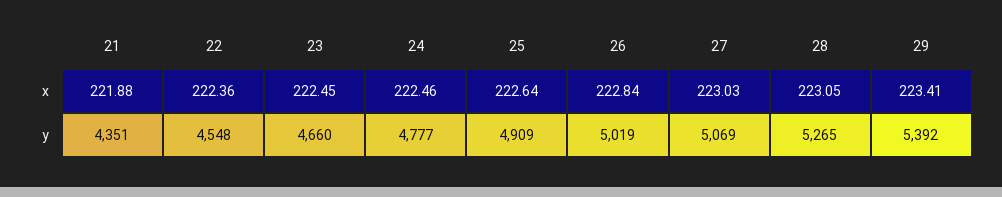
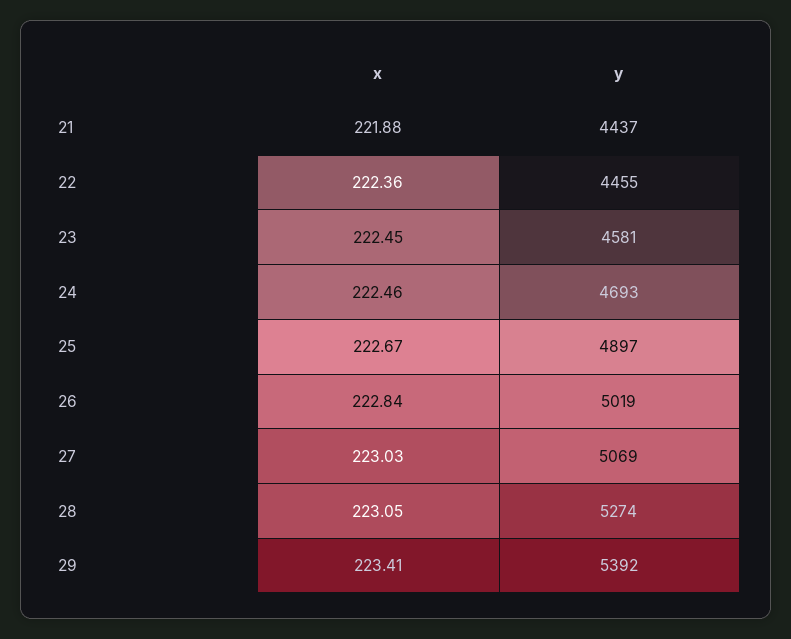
  {
    "21": {
      "x": 221.88,
-     "y": 4351
+     "y": 4437
    },
    "22": {
      "x": 222.36,
-     "y": 4548
+     "y": 4455
    },
    "23": {
      "x": 222.45,
-     "y": 4660
+     "y": 4581
    },
    "24": {
      "x": 222.46,
-     "y": 4777
+     "y": 4693
    },
    "25": {
-     "x": 222.64,
+     "x": 222.67,
-     "y": 4909
+     "y": 4897
    },
    "26": {
      "x": 222.84,
      "y": 5019
    },
    "27": {
      "x": 223.03,
      "y": 5069
    },
    "28": {
      "x": 223.05,
-     "y": 5265
+     "y": 5274
    },
    "29": {
      "x": 223.41,
      "y": 5392
    }
  }

